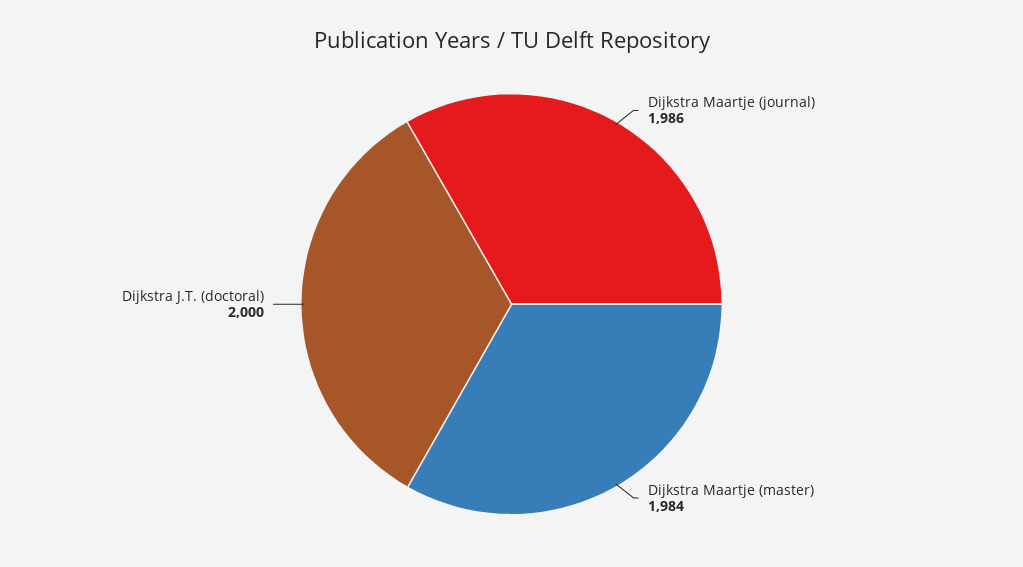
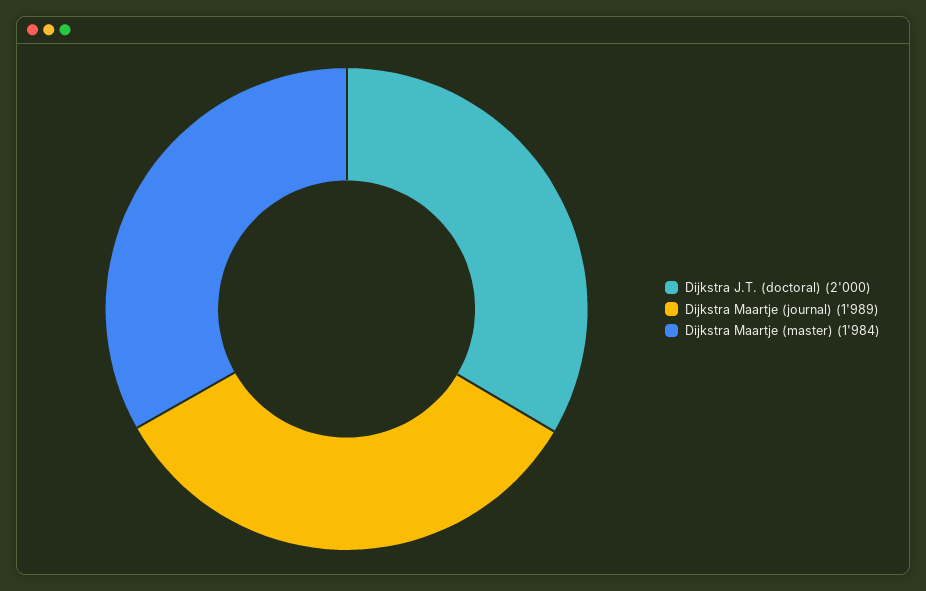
  {
-   "Dijkstra Maartje (journal)": 1986,
+   "Dijkstra Maartje (journal)": 1989,
    "Dijkstra Maartje (master)": 1984,
    "Dijkstra J.T. (doctoral)": 2000
  }

